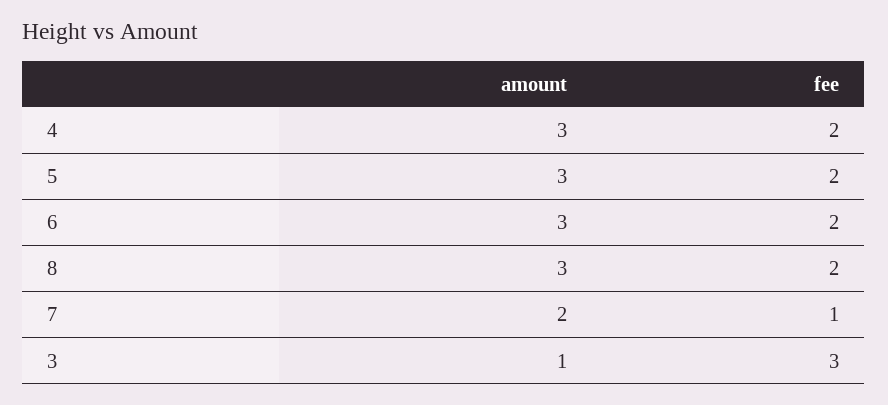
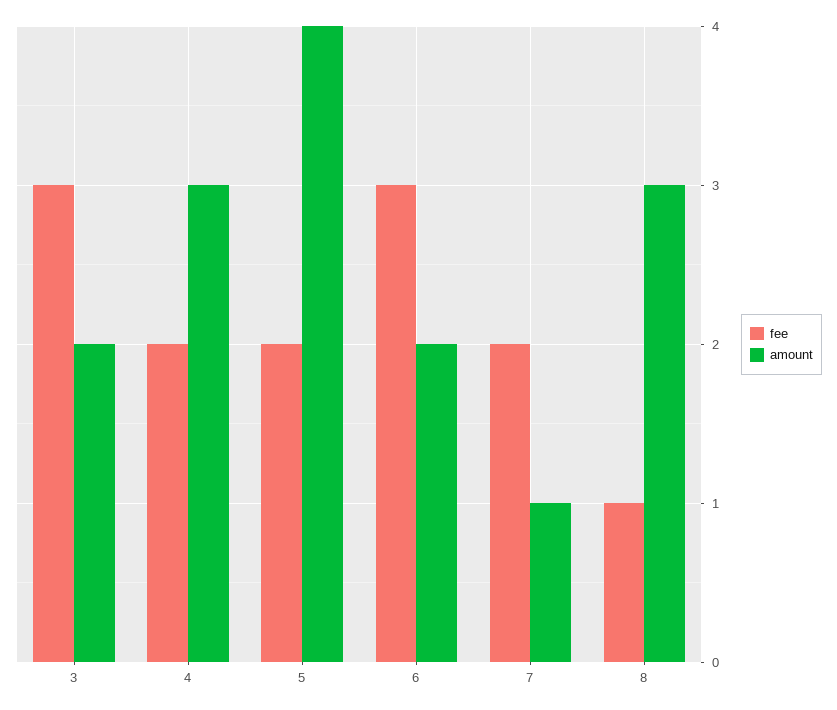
  {
    "amount": {
      "4": 3,
-     "5": 3,
+     "5": 4,
-     "6": 3,
+     "6": 2,
      "8": 3,
-     "7": 2,
+     "7": 1,
-     "3": 1
+     "3": 2
    },
    "fee": {
      "4": 2,
      "5": 2,
-     "6": 2,
+     "6": 3,
-     "8": 2,
+     "8": 1,
-     "7": 1,
+     "7": 2,
      "3": 3
    }
  }

